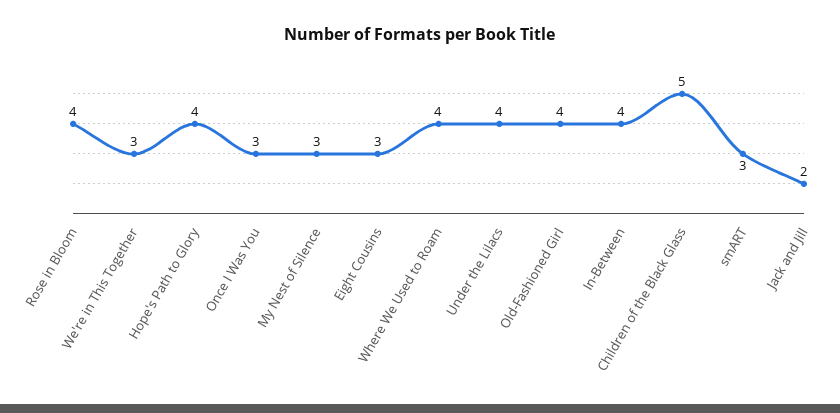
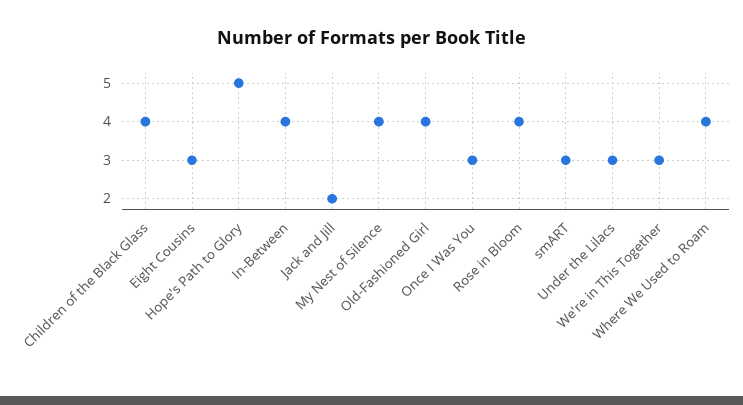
  {
    "Rose in Bloom": 4,
    "We're in This Together": 3,
-   "Hope's Path to Glory": 4,
+   "Hope's Path to Glory": 5,
    "Once I Was You": 3,
-   "My Nest of Silence": 3,
+   "My Nest of Silence": 4,
    "Eight Cousins": 3,
    "Where We Used to Roam": 4,
-   "Under the Lilacs": 4,
+   "Under the Lilacs": 3,
    "Old-Fashioned Girl": 4,
    "In-Between": 4,
-   "Children of the Black Glass": 5,
+   "Children of the Black Glass": 4,
    "smART": 3,
    "Jack and Jill": 2
  }

